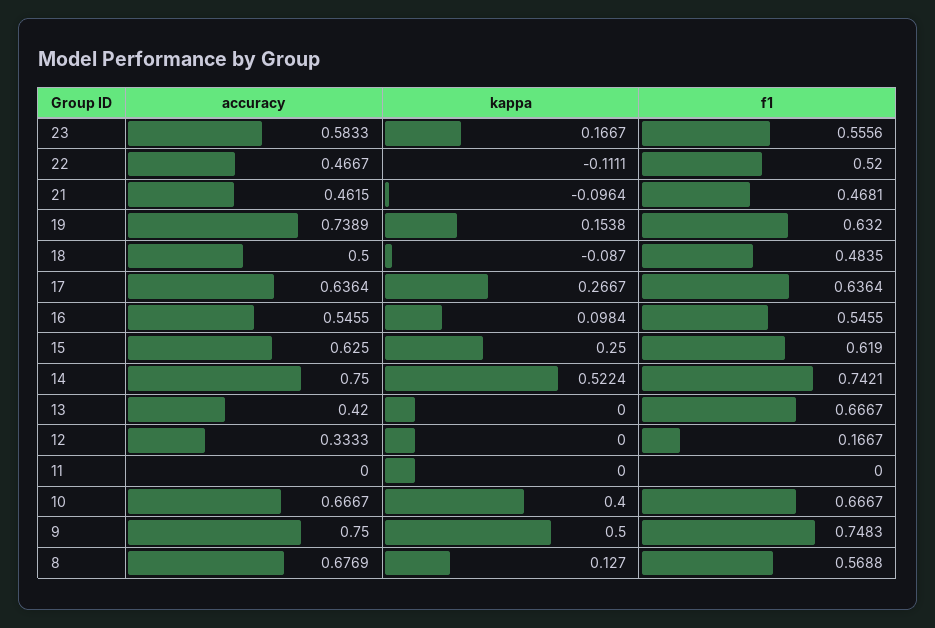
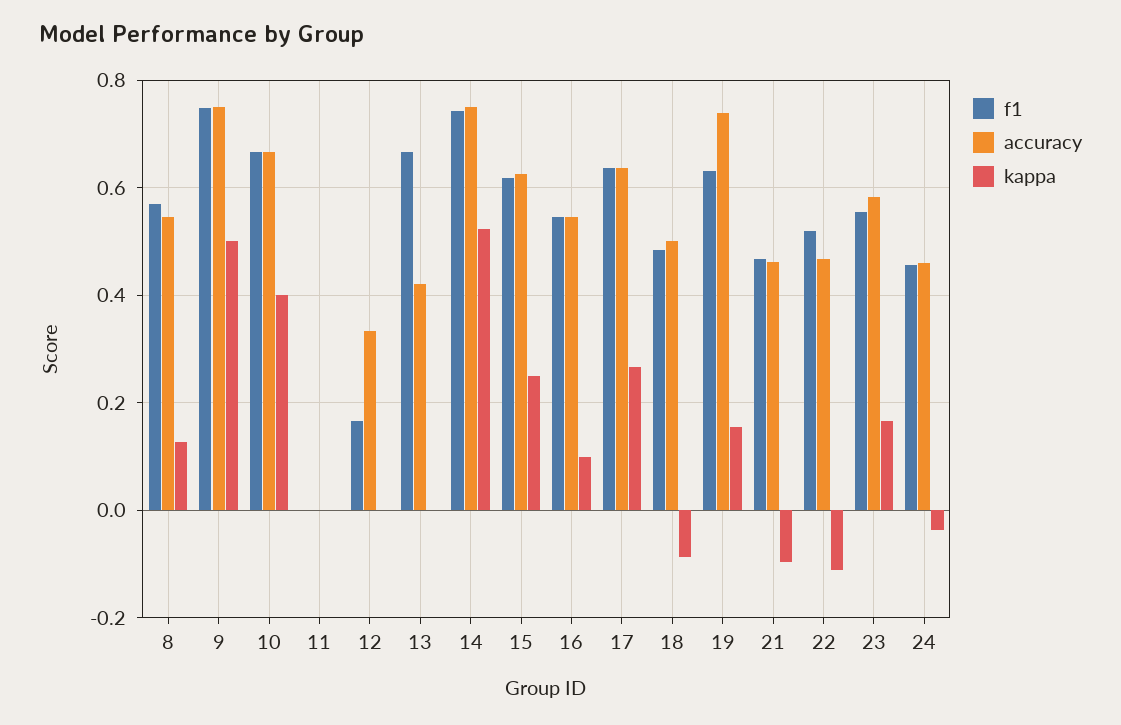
  {
    "accuracy": {
      "23": 0.5833,
      "22": 0.4667,
      "21": 0.4615,
      "19": 0.7389,
      "18": 0.5,
      "17": 0.6364,
      "16": 0.5455,
      "15": 0.625,
      "14": 0.75,
      "13": 0.42,
      "12": 0.3333,
      "11": 0,
      "10": 0.6667,
      "9": 0.75,
-     "8": 0.6769
+     "8": 0.54,
+     "24": 0.46
    },
    "kappa": {
      "23": 0.1667,
      "22": -0.1111,
      "21": -0.0964,
      "19": 0.1538,
      "18": -0.087,
      "17": 0.2667,
      "16": 0.0984,
      "15": 0.25,
      "14": 0.5224,
      "13": 0,
      "12": 0,
      "11": 0,
      "10": 0.4,
      "9": 0.5,
-     "8": 0.127
+     "8": 0.127,
+     "24": -0.04
    },
    "f1": {
      "23": 0.5556,
      "22": 0.52,
      "21": 0.4681,
      "19": 0.632,
      "18": 0.4835,
      "17": 0.6364,
      "16": 0.5455,
      "15": 0.619,
      "14": 0.7421,
      "13": 0.6667,
      "12": 0.1667,
      "11": 0,
      "10": 0.6667,
      "9": 0.7483,
-     "8": 0.5688
+     "8": 0.5688,
+     "24": 0.46
    }
  }

